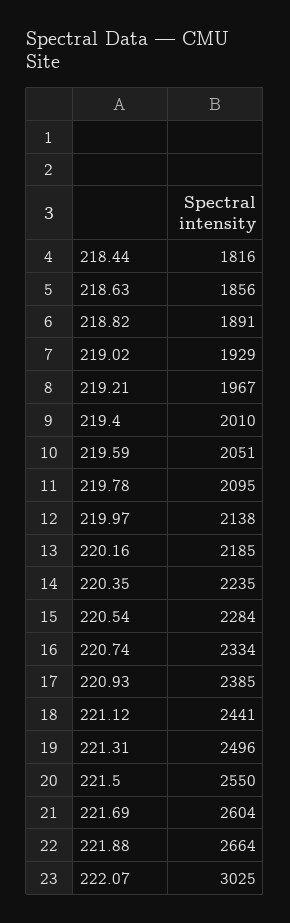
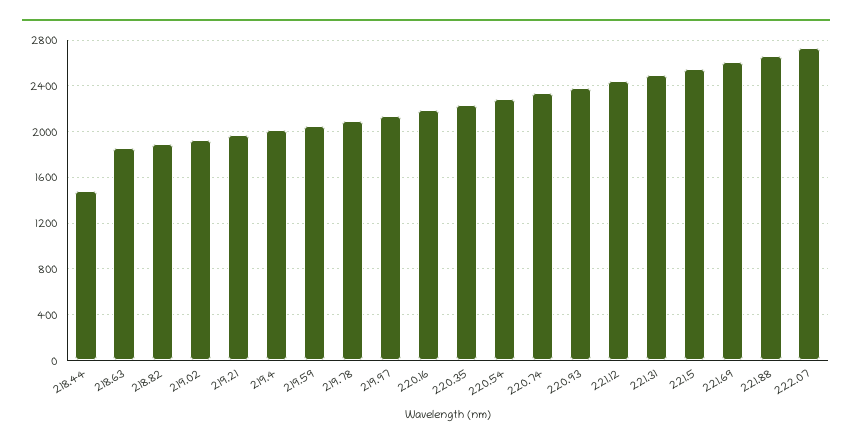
  {
-   "218.44": 1816,
+   "218.44": 1500,
    "218.63": 1856,
    "218.82": 1891,
    "219.02": 1929,
    "219.21": 1967,
    "219.4": 2010,
    "219.59": 2051,
    "219.78": 2095,
    "219.97": 2138,
    "220.16": 2185,
    "220.35": 2235,
    "220.54": 2284,
    "220.74": 2334,
    "220.93": 2385,
    "221.12": 2441,
    "221.31": 2496,
    "221.5": 2550,
    "221.69": 2604,
    "221.88": 2664,
-   "222.07": 3025
+   "222.07": 2700
  }

